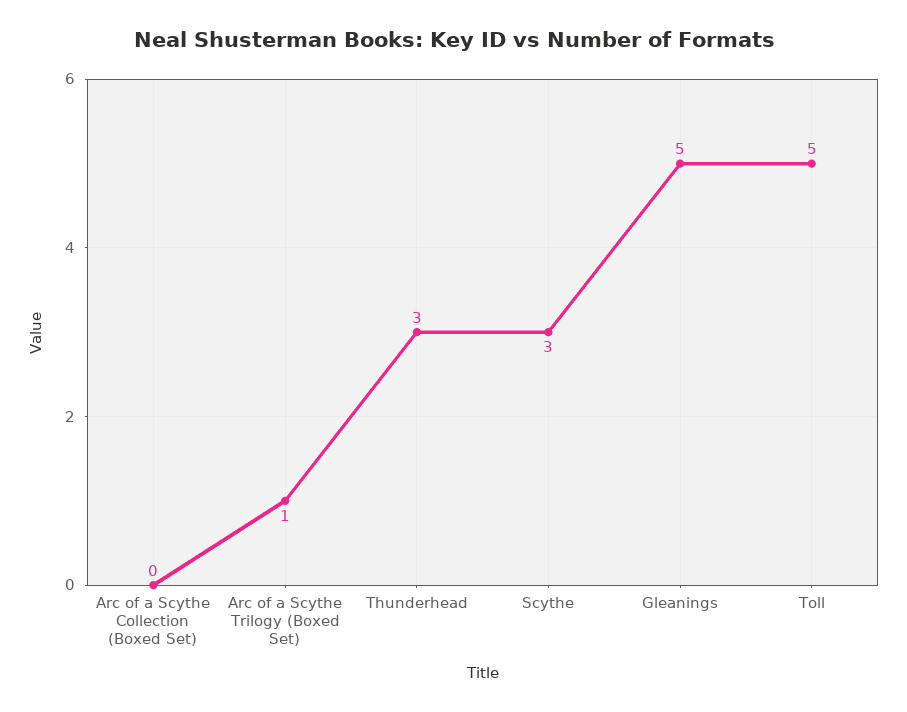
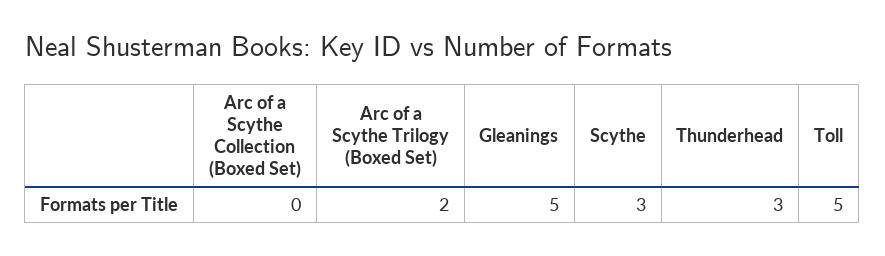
  {
    "Arc of a Scythe Collection (Boxed Set)": 0,
-   "Arc of a Scythe Trilogy (Boxed Set)": 1,
+   "Arc of a Scythe Trilogy (Boxed Set)": 2,
    "Thunderhead": 3,
    "Scythe": 3,
    "Gleanings": 5,
    "Toll": 5
  }

